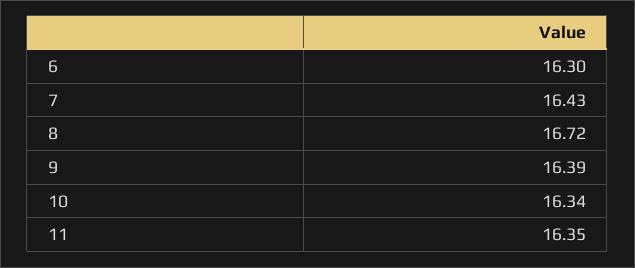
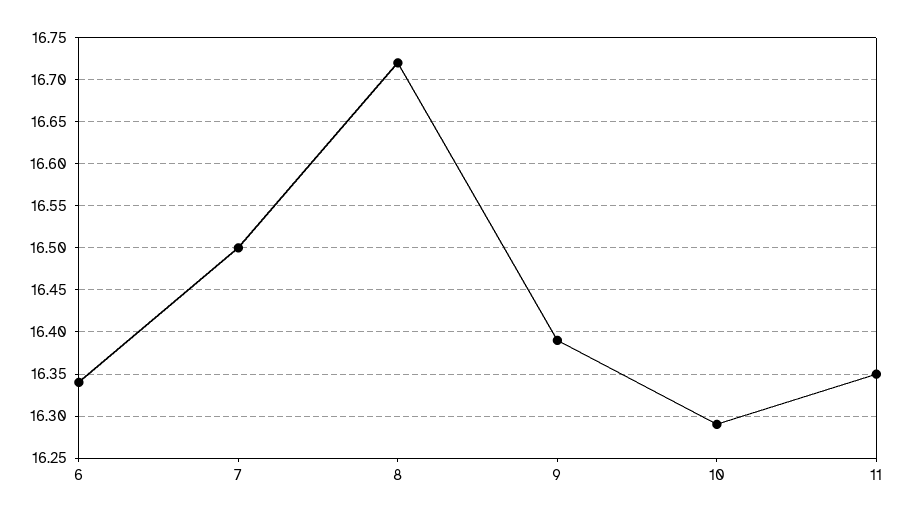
  {
-   "6": 16.3,
+   "6": 16.34,
-   "7": 16.43,
+   "7": 16.5,
    "8": 16.72,
    "9": 16.39,
-   "10": 16.34,
+   "10": 16.29,
    "11": 16.35
  }

